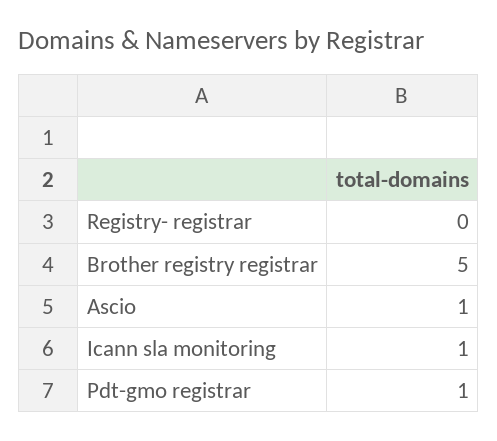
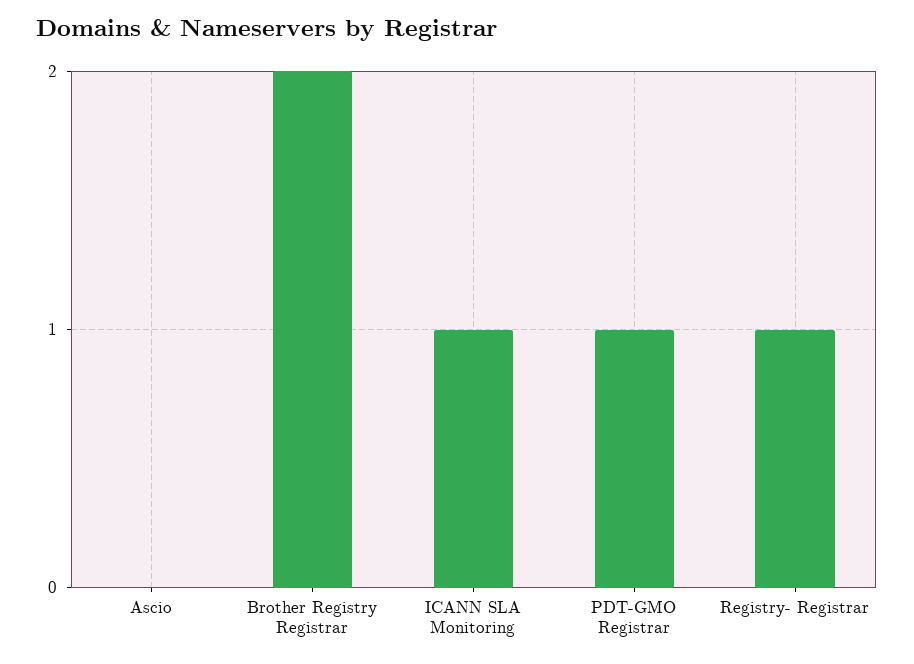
  {
-   "Registry- registrar": 0,
+   "Registry- registrar": 1,
-   "Brother registry registrar": 5,
+   "Brother registry registrar": 2,
-   "Ascio": 1,
+   "Ascio": 0,
    "Icann sla monitoring": 1,
    "Pdt-gmo registrar": 1
  }

